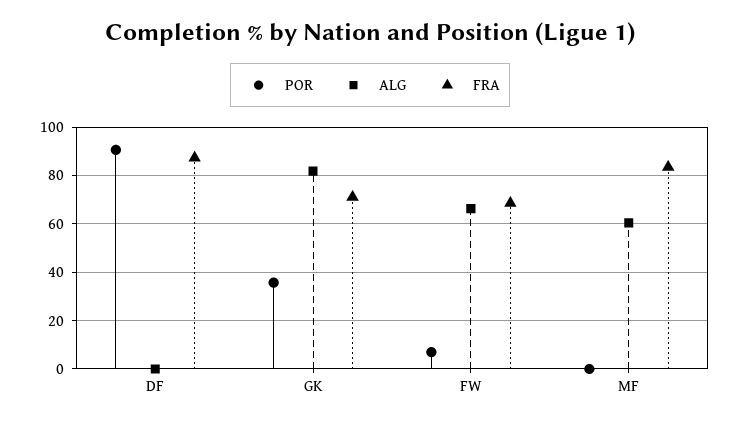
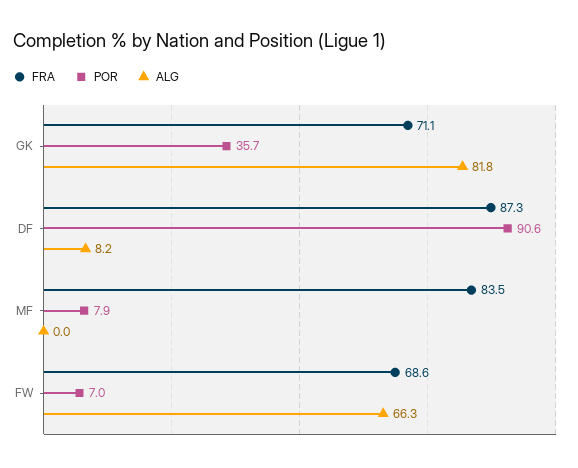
  {
    "POR": {
      "DF": 90.6,
      "GK": 35.7,
      "FW": 7,
-     "MF": 0
+     "MF": 7.9
    },
    "ALG": {
-     "DF": 0,
+     "DF": 8.2,
      "GK": 81.8,
      "FW": 66.3,
-     "MF": 60
+     "MF": 0
    },
    "FRA": {
      "DF": 87.3,
      "GK": 71.1,
      "FW": 68.6,
      "MF": 83.5
    }
  }

